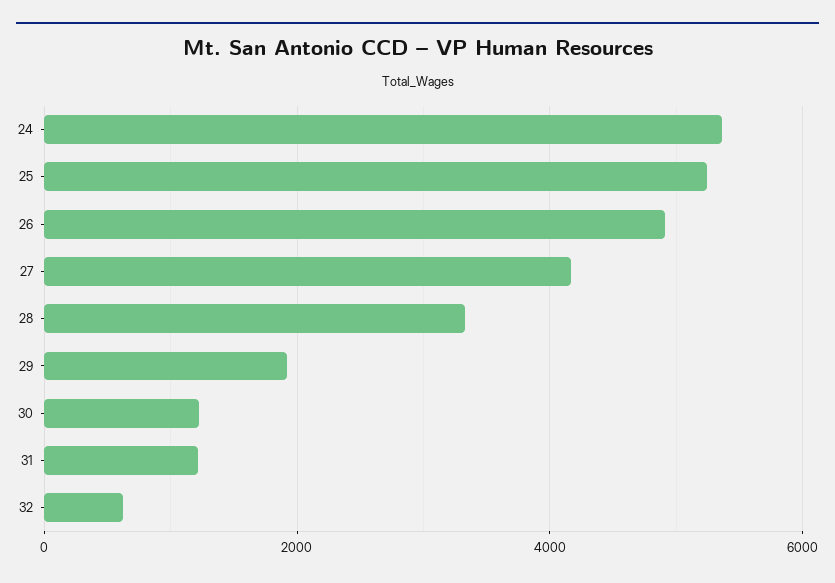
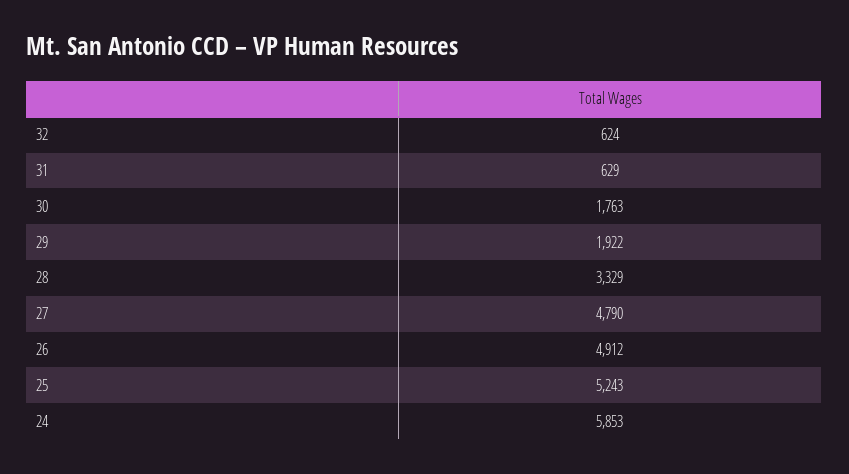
  {
-   "24": 5400,
+   "24": 5853,
    "25": 5243,
    "26": 4912,
-   "27": 4200,
+   "27": 4790,
    "28": 3329,
    "29": 1922,
-   "30": 1200,
+   "30": 1763,
-   "31": 1200,
+   "31": 629,
    "32": 624
  }

